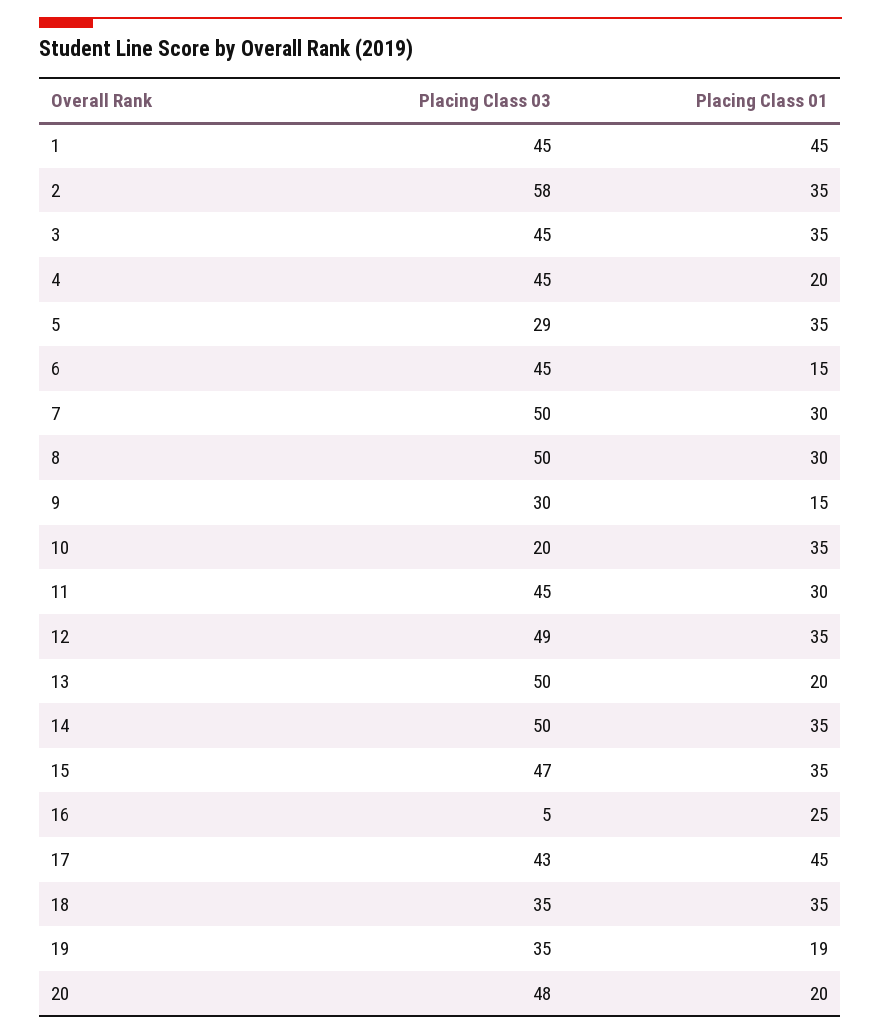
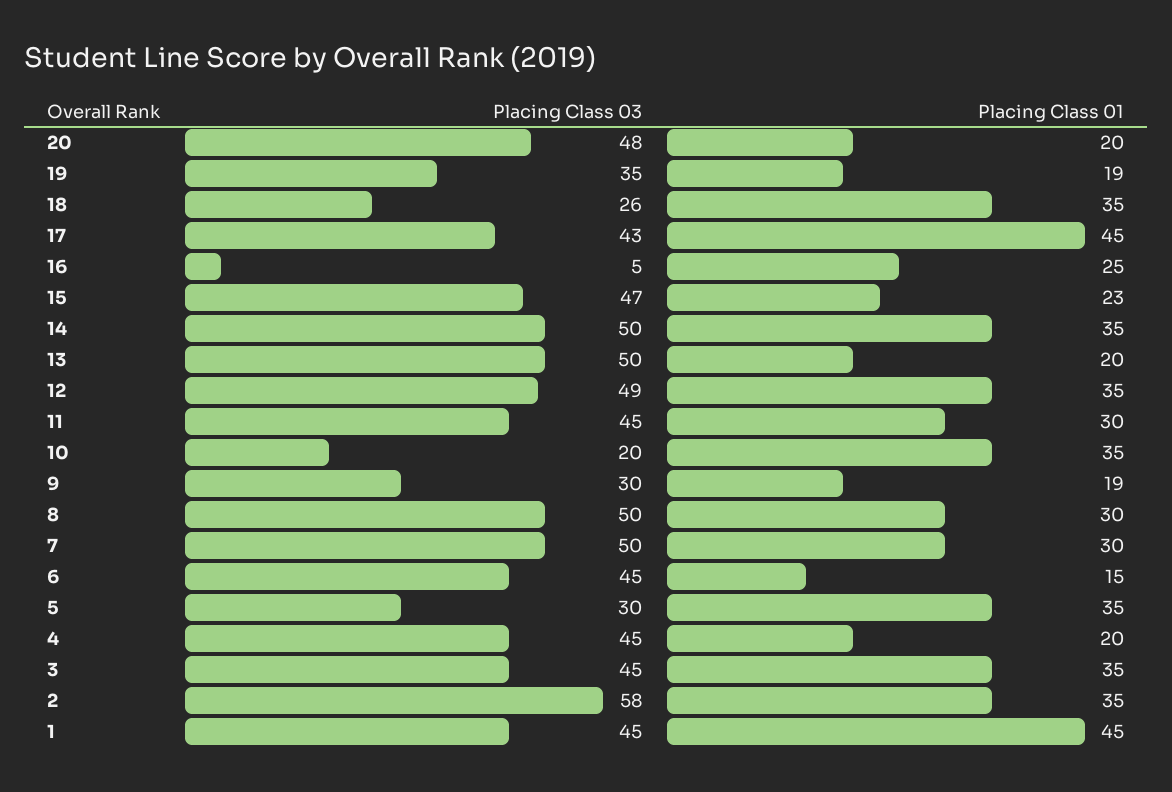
  {
    "Placing Class 03": {
      "1": 45,
      "2": 58,
      "3": 45,
      "4": 45,
-     "5": 29,
+     "5": 30,
      "6": 45,
      "7": 50,
      "8": 50,
      "9": 30,
      "10": 20,
      "11": 45,
      "12": 49,
      "13": 50,
      "14": 50,
      "15": 47,
      "16": 5,
      "17": 43,
-     "18": 35,
+     "18": 26,
      "19": 35,
      "20": 48
    },
    "Placing Class 01": {
      "1": 45,
      "2": 35,
      "3": 35,
      "4": 20,
      "5": 35,
      "6": 15,
      "7": 30,
      "8": 30,
-     "9": 15,
+     "9": 19,
      "10": 35,
      "11": 30,
      "12": 35,
      "13": 20,
      "14": 35,
-     "15": 35,
+     "15": 23,
      "16": 25,
      "17": 45,
      "18": 35,
      "19": 19,
      "20": 20
    }
  }

